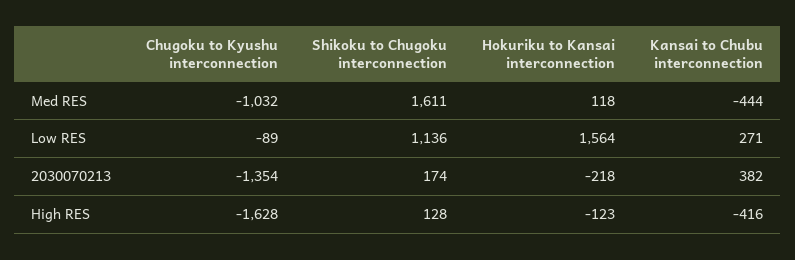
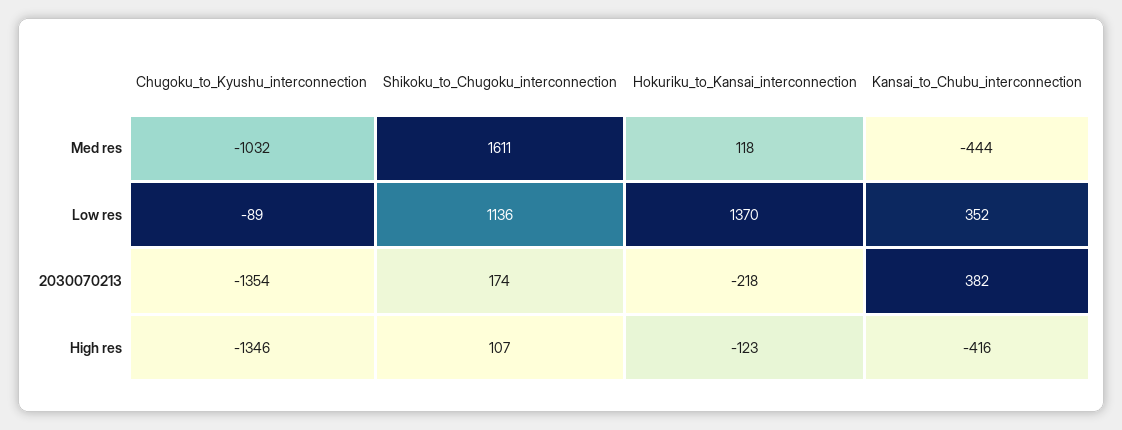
  {
    "Chugoku to Kyushu interconnection": {
      "Med RES": -1032,
      "Low RES": -89,
      "2030070213": -1354,
-     "High RES": -1628
+     "High RES": -1346
    },
    "Shikoku to Chugoku interconnection": {
      "Med RES": 1611,
      "Low RES": 1136,
      "2030070213": 174,
-     "High RES": 128
+     "High RES": 107
    },
    "Hokuriku to Kansai interconnection": {
      "Med RES": 118,
-     "Low RES": 1564,
+     "Low RES": 1370,
      "2030070213": -218,
      "High RES": -123
    },
    "Kansai to Chubu interconnection": {
      "Med RES": -444,
-     "Low RES": 271,
+     "Low RES": 352,
      "2030070213": 382,
      "High RES": -416
    }
  }

